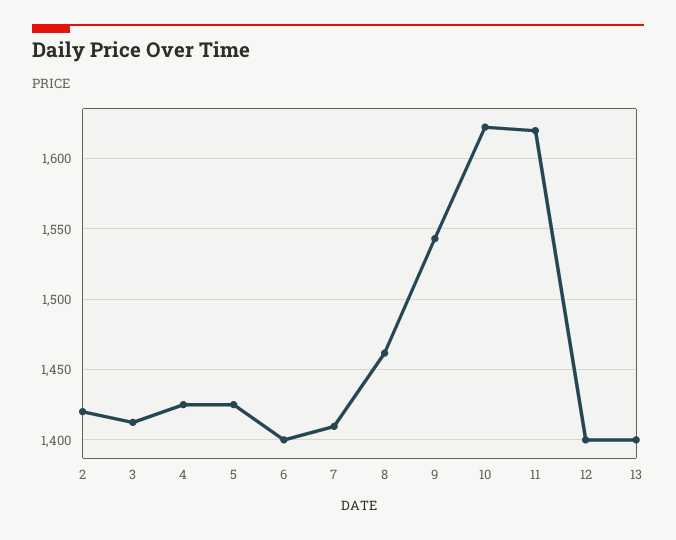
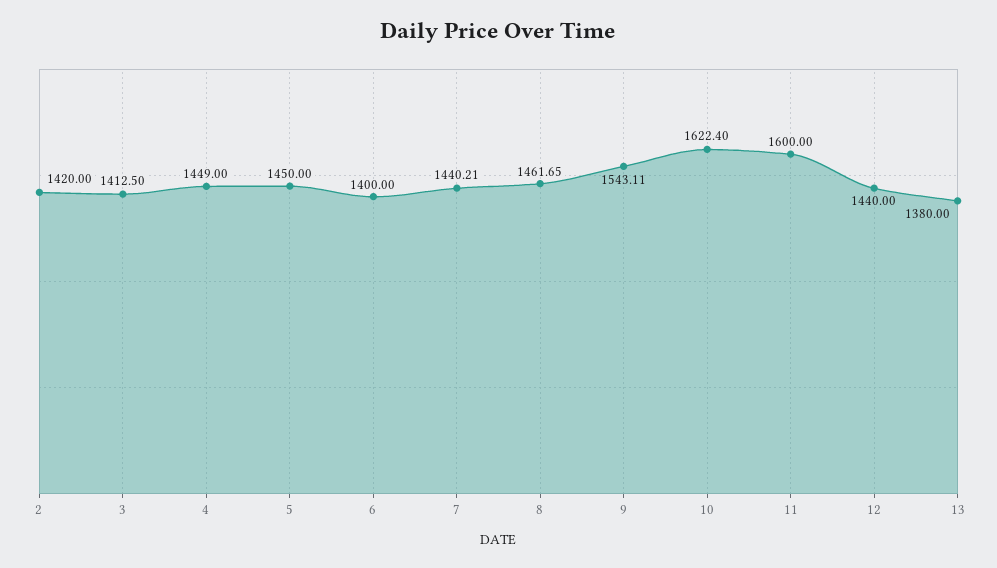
  {
    "2": 1420,
    "3": 1412.5,
-   "4": 1425,
+   "4": 1449,
-   "5": 1425,
+   "5": 1450,
    "6": 1400,
-   "7": 1410,
+   "7": 1440.21,
    "8": 1461.65,
    "9": 1543.11,
    "10": 1622.4,
-   "11": 1620,
+   "11": 1600,
-   "12": 1400,
+   "12": 1440,
-   "13": 1400
+   "13": 1380
  }

